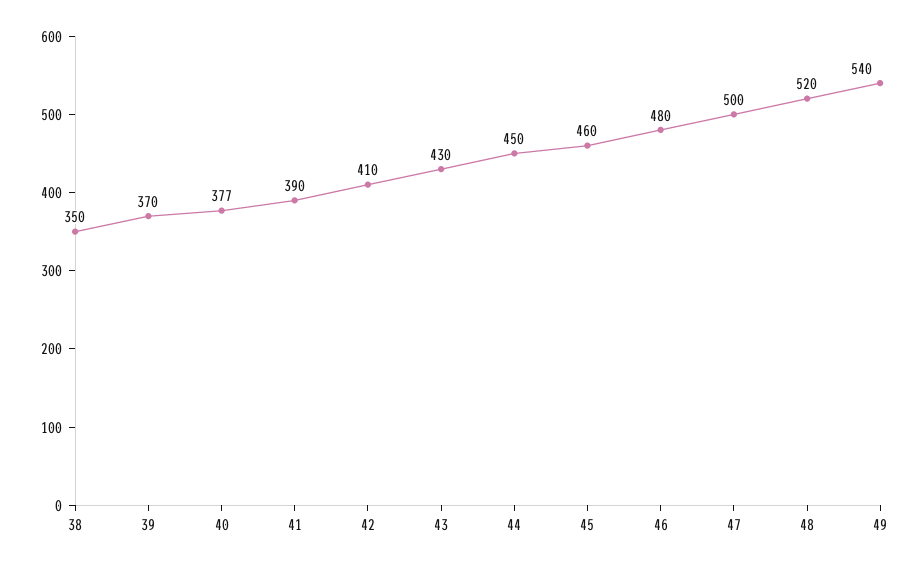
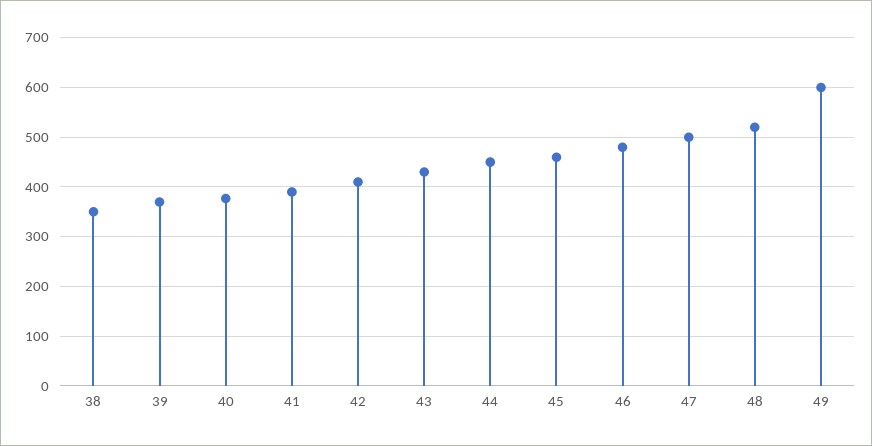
  {
    "38": 350,
    "39": 370,
    "40": 377,
    "41": 390,
    "42": 410,
    "43": 430,
    "44": 450,
    "45": 460,
    "46": 480,
    "47": 500,
    "48": 520,
-   "49": 540
+   "49": 600
  }

